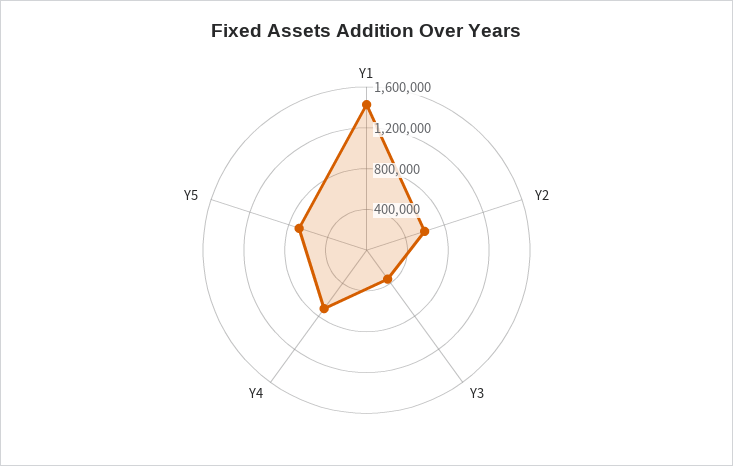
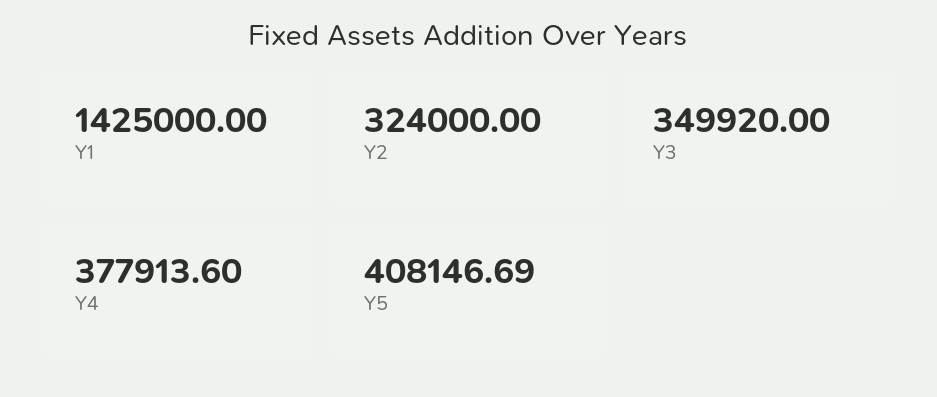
  {
    "Y1": 1425000,
-   "Y2": 600000,
+   "Y2": 324000,
    "Y3": 349920,
-   "Y4": 700000,
+   "Y4": 377913.6,
-   "Y5": 700000
+   "Y5": 408146.69
  }

